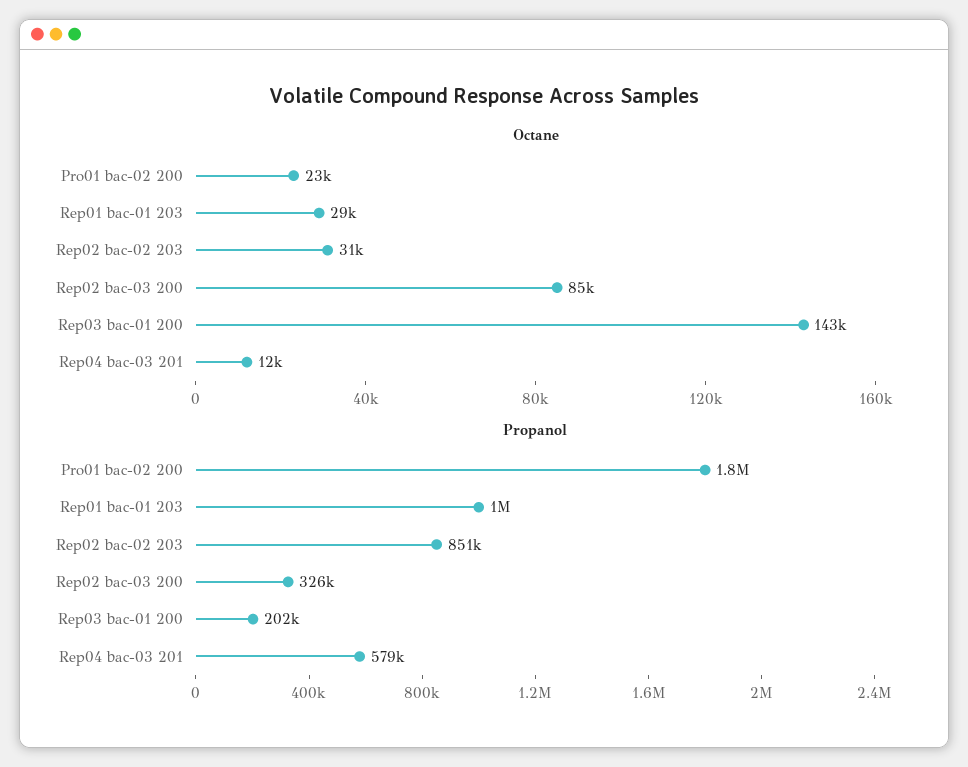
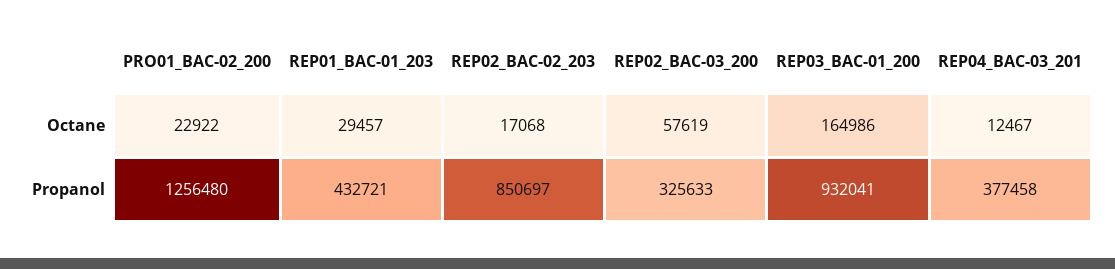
  {
    "Octane": {
      "Pro01 bac-02 200": 22922,
      "Rep01 bac-01 203": 29457,
-     "Rep02 bac-02 203": 31000,
+     "Rep02 bac-02 203": 17068,
-     "Rep02 bac-03 200": 85000,
+     "Rep02 bac-03 200": 57619,
-     "Rep03 bac-01 200": 143000,
+     "Rep03 bac-01 200": 164986,
      "Rep04 bac-03 201": 12467
    },
    "Propanol": {
-     "Pro01 bac-02 200": 1800000,
+     "Pro01 bac-02 200": 1256480,
-     "Rep01 bac-01 203": 1000000,
+     "Rep01 bac-01 203": 432721,
      "Rep02 bac-02 203": 850697,
      "Rep02 bac-03 200": 325633,
-     "Rep03 bac-01 200": 202000,
+     "Rep03 bac-01 200": 932041,
-     "Rep04 bac-03 201": 579000
+     "Rep04 bac-03 201": 377458
    }
  }

